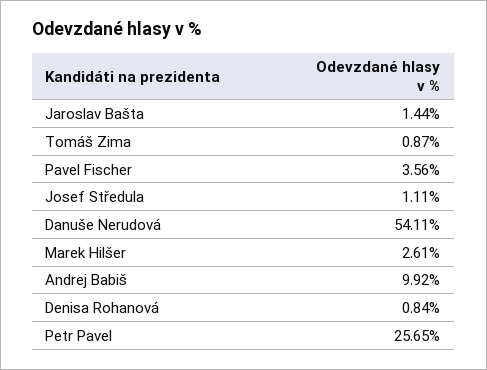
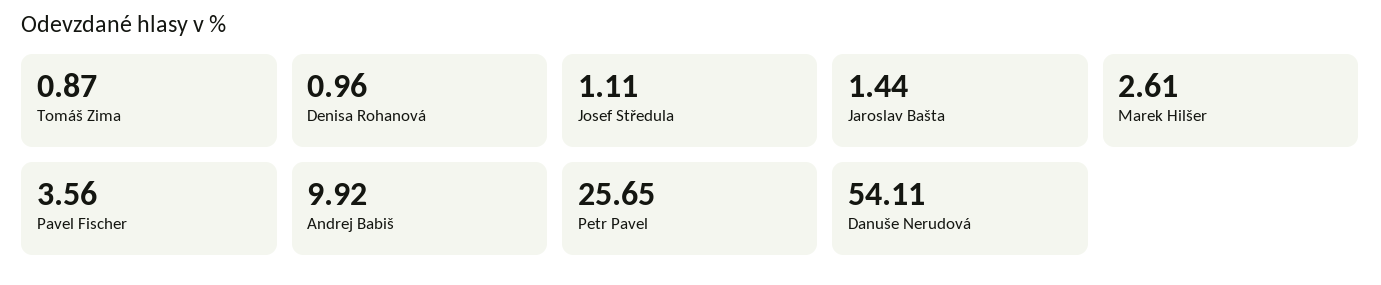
  {
    "Jaroslav Bašta": 1.44,
    "Tomáš Zima": 0.87,
    "Pavel Fischer": 3.56,
    "Josef Středula": 1.11,
    "Danuše Nerudová": 54.11,
    "Marek Hilšer": 2.61,
    "Andrej Babiš": 9.92,
-   "Denisa Rohanová": 0.84,
+   "Denisa Rohanová": 0.96,
    "Petr Pavel": 25.65
  }

